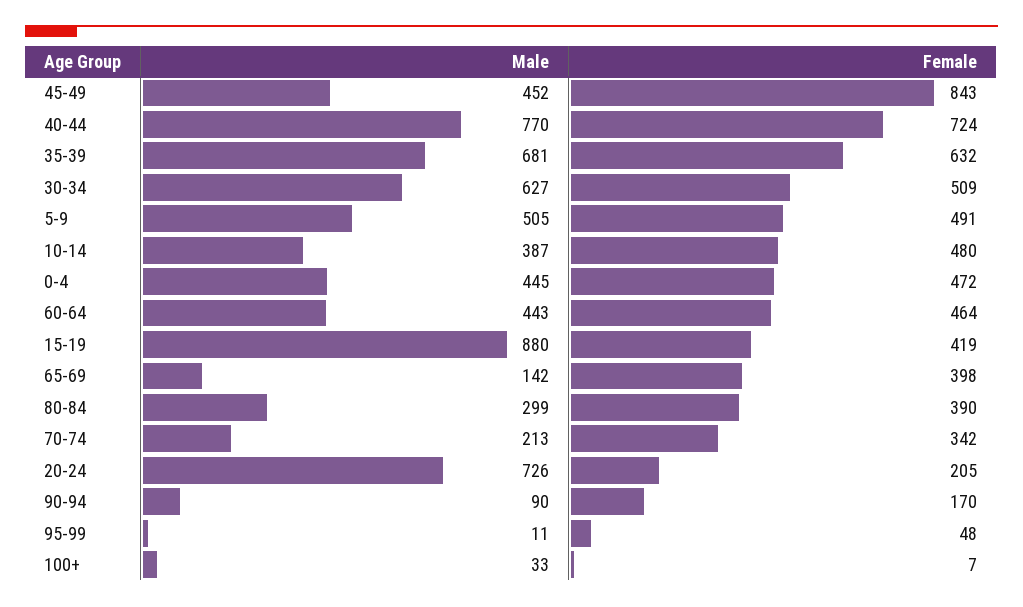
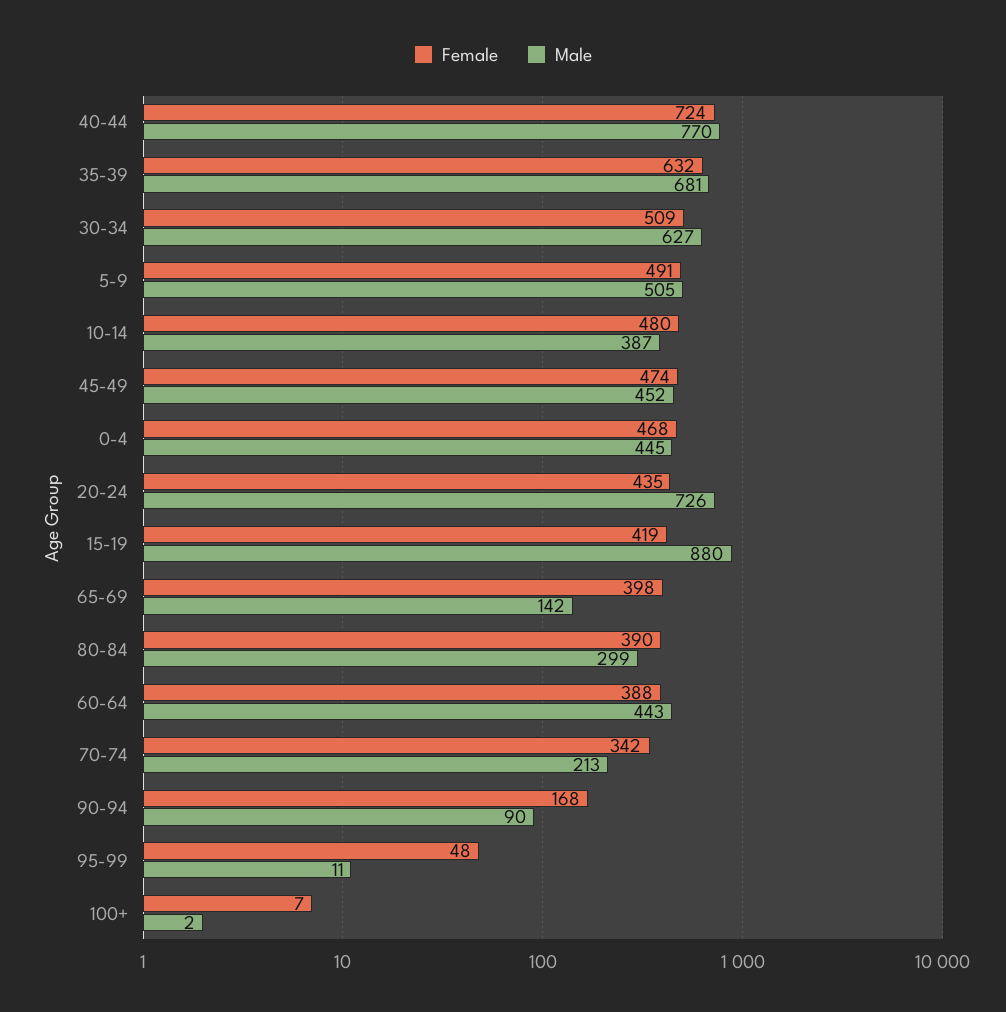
  {
    "Male": {
      "45-49": 452,
      "40-44": 770,
      "35-39": 681,
      "30-34": 627,
      "5-9": 505,
      "10-14": 387,
      "0-4": 445,
      "60-64": 443,
      "15-19": 880,
      "65-69": 142,
      "80-84": 299,
      "70-74": 213,
      "20-24": 726,
      "90-94": 90,
      "95-99": 11,
-     "100+": 33
+     "100+": 2
    },
    "Female": {
-     "45-49": 843,
+     "45-49": 474,
      "40-44": 724,
      "35-39": 632,
      "30-34": 509,
      "5-9": 491,
      "10-14": 480,
-     "0-4": 472,
+     "0-4": 468,
-     "60-64": 464,
+     "60-64": 388,
      "15-19": 419,
      "65-69": 398,
      "80-84": 390,
      "70-74": 342,
-     "20-24": 205,
+     "20-24": 435,
-     "90-94": 170,
+     "90-94": 168,
      "95-99": 48,
      "100+": 7
    }
  }

